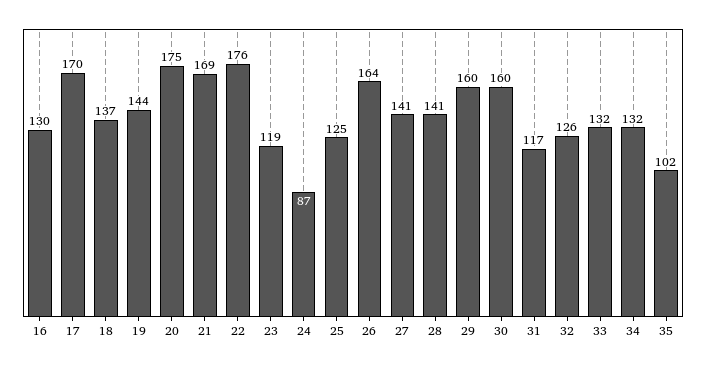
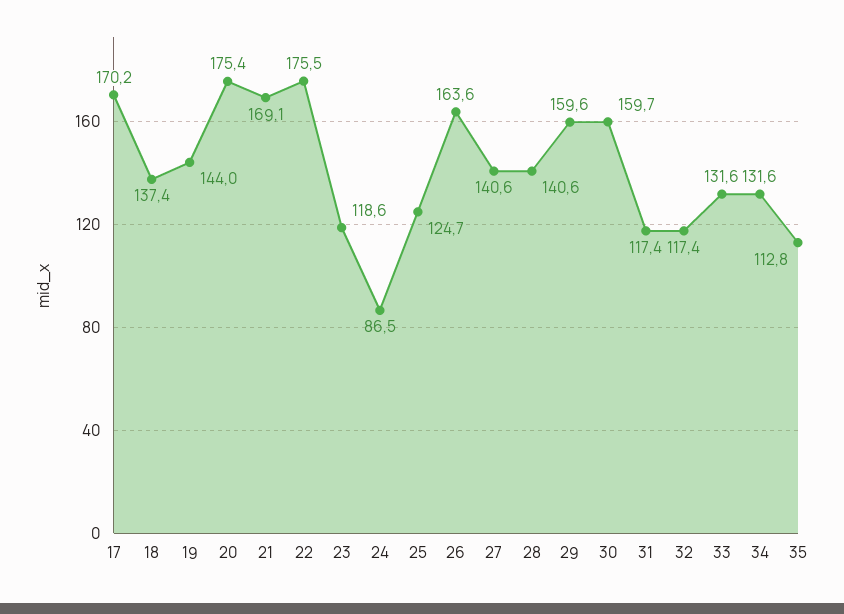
  {
-   "16": 130,
    "17": 170.2,
    "18": 137.4,
    "19": 144,
    "20": 175.4,
    "21": 169.1,
    "22": 175.5,
    "23": 118.6,
    "24": 86.5,
    "25": 124.7,
    "26": 163.6,
    "27": 140.6,
    "28": 140.6,
    "29": 159.6,
    "30": 159.7,
    "31": 117.4,
-   "32": 126,
+   "32": 117.4,
    "33": 131.6,
    "34": 131.6,
-   "35": 102
+   "35": 112.8
  }

